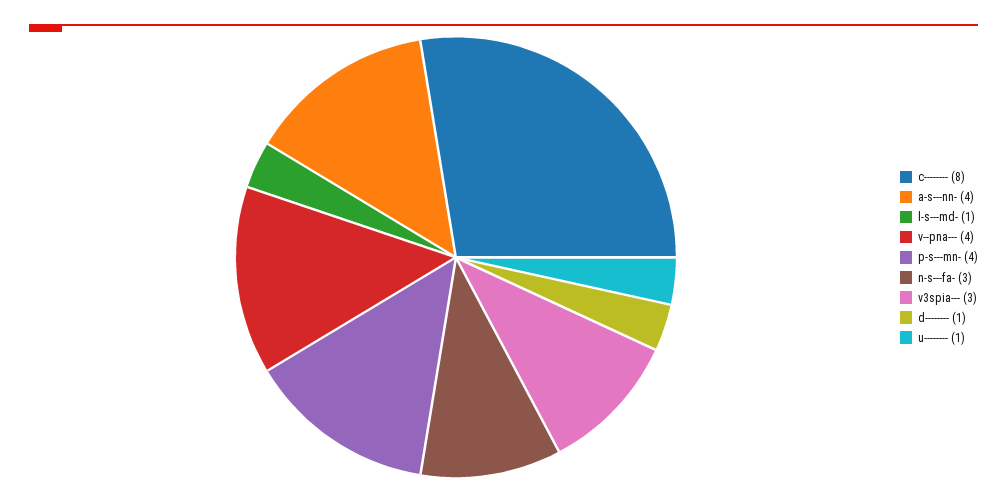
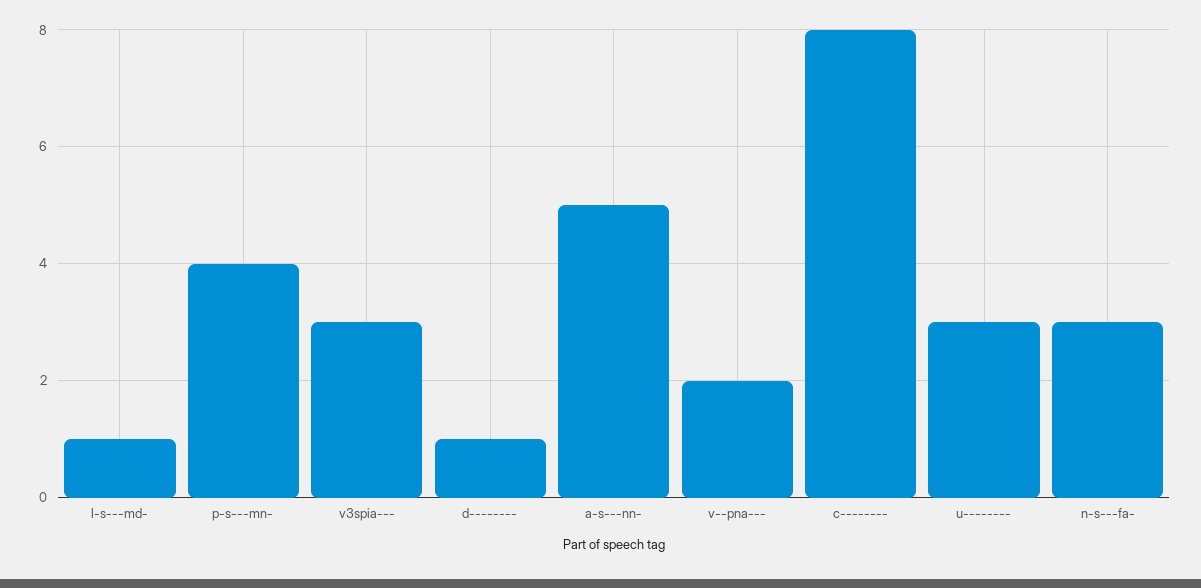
  {
    "c--------": 8,
-   "a-s---nn-": 4,
+   "a-s---nn-": 5,
    "l-s---md-": 1,
-   "v--pna---": 4,
+   "v--pna---": 2,
    "p-s---mn-": 4,
    "n-s---fa-": 3,
    "v3spia---": 3,
    "d--------": 1,
-   "u--------": 1
+   "u--------": 3
  }

